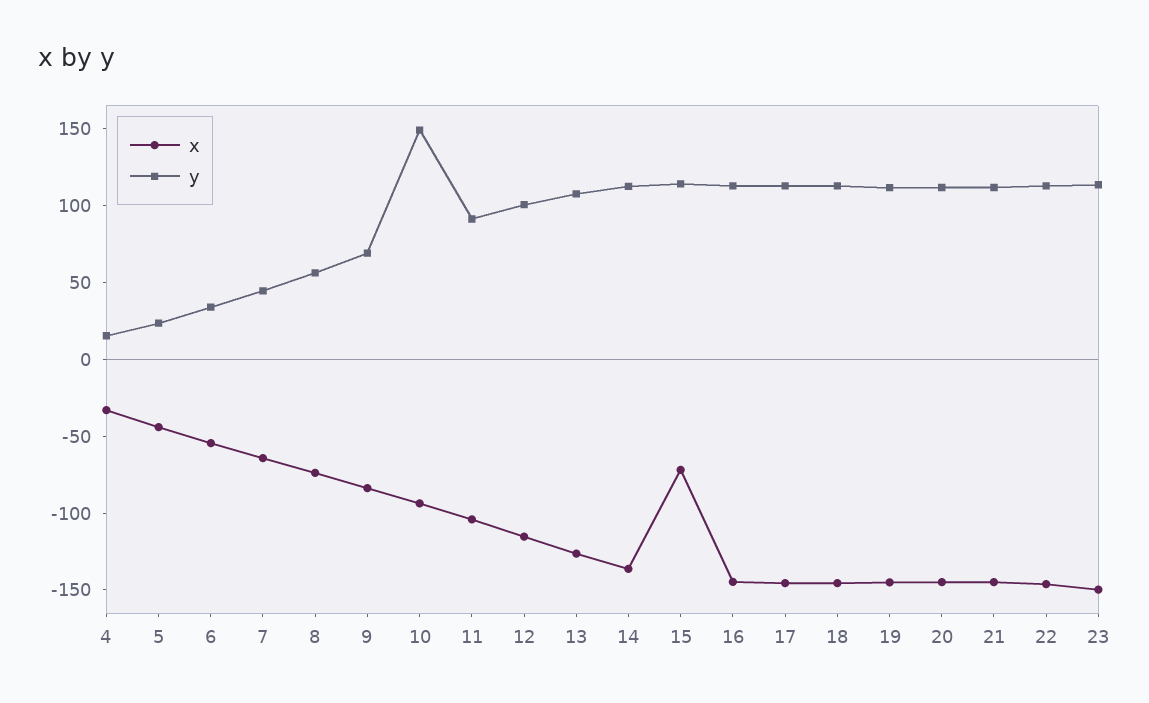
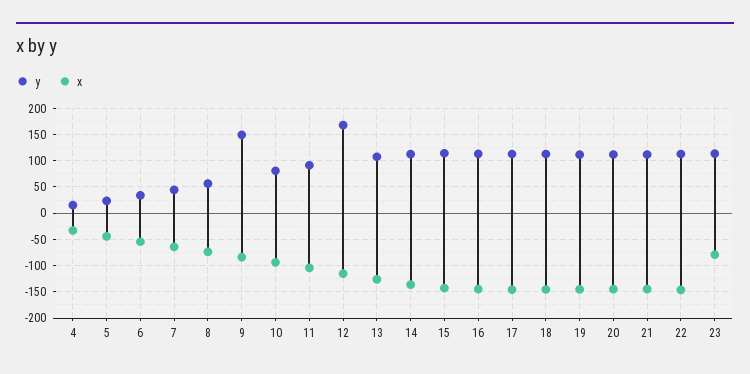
  {
    "x": {
      "4": -30,
      "5": -40,
      "6": -50,
      "7": -60,
      "8": -70,
      "9": -80,
      "10": -90,
      "11": -100,
      "12": -120,
      "13": -130,
      "14": -140,
-     "15": -70,
+     "15": -150,
      "16": -140,
      "17": -150,
      "18": -150,
      "19": -150,
      "20": -150,
      "21": -150,
      "22": -150,
-     "23": -150
+     "23": -75
    },
    "y": {
      "4": 20,
      "5": 20,
      "6": 30,
      "7": 40,
      "8": 60,
-     "9": 70,
+     "9": 150,
-     "10": 150,
+     "10": 75,
      "11": 90,
-     "12": 100,
+     "12": 175,
      "13": 110,
      "14": 110,
      "15": 110,
      "16": 110,
      "17": 110,
      "18": 110,
      "19": 110,
      "20": 110,
      "21": 110,
      "22": 110,
      "23": 110
    }
  }

